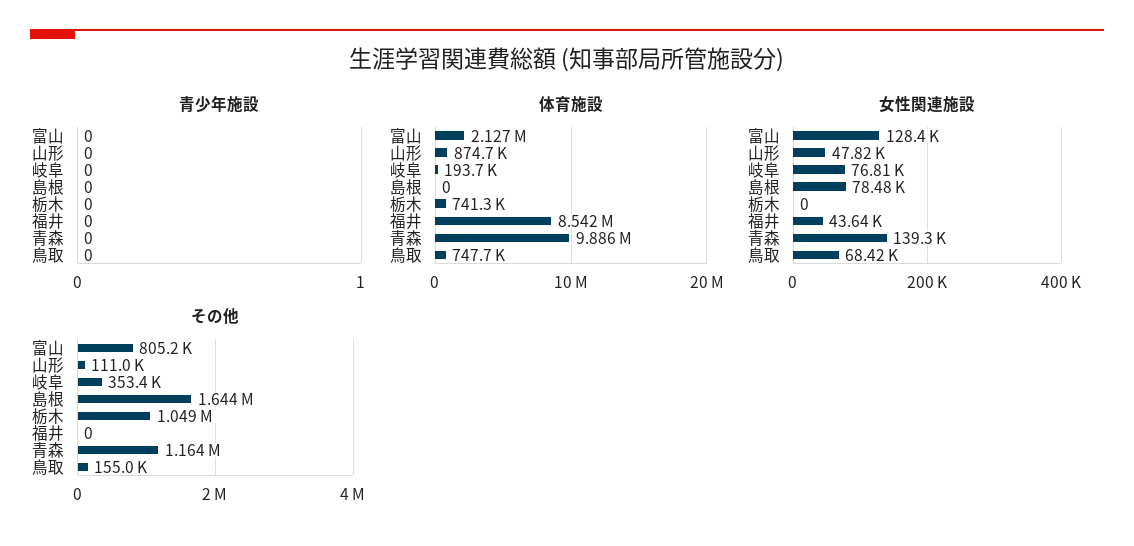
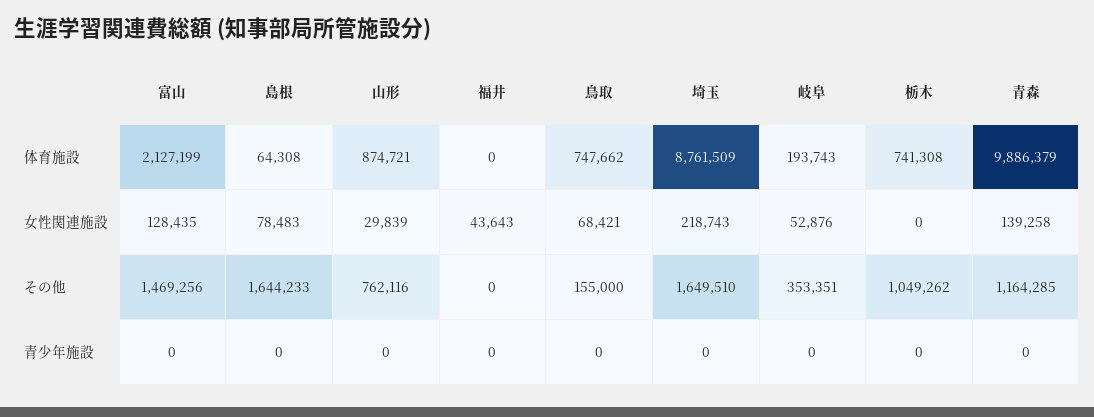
  {
    "青少年施設": {
      "富山": 0,
      "山形": 0,
      "岐阜": 0,
      "島根": 0,
      "栃木": 0,
      "福井": 0,
      "青森": 0,
-     "鳥取": 0
+     "鳥取": 0,
+     "埼玉": 0
    },
    "体育施設": {
      "富山": 2127199,
      "山形": 874721,
      "岐阜": 193743,
-     "島根": 0,
+     "島根": 64308,
      "栃木": 741308,
-     "福井": 8542000,
+     "福井": 0,
      "青森": 9886379,
-     "鳥取": 747662
+     "鳥取": 747662,
+     "埼玉": 8761509
    },
    "女性関連施設": {
      "富山": 128435,
-     "山形": 47820,
+     "山形": 29839,
-     "岐阜": 76810,
+     "岐阜": 52876,
      "島根": 78483,
      "栃木": 0,
      "福井": 43643,
      "青森": 139258,
-     "鳥取": 68421
+     "鳥取": 68421,
+     "埼玉": 218743
    },
    "その他": {
-     "富山": 805200,
+     "富山": 1469256,
-     "山形": 111000,
+     "山形": 762116,
      "岐阜": 353351,
      "島根": 1644233,
      "栃木": 1049262,
      "福井": 0,
      "青森": 1164285,
-     "鳥取": 155000
+     "鳥取": 155000,
+     "埼玉": 1649510
    }
  }

